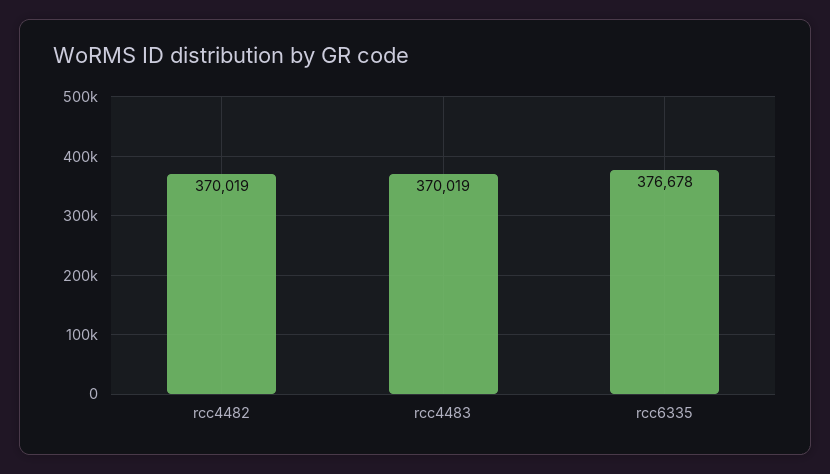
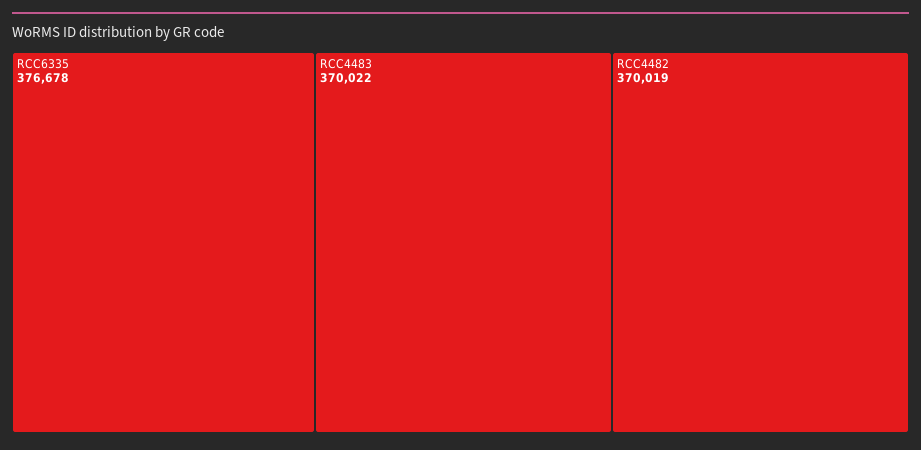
  {
    "rcc4482": 370019,
-   "rcc4483": 370019,
+   "rcc4483": 370022,
    "rcc6335": 376678
  }

